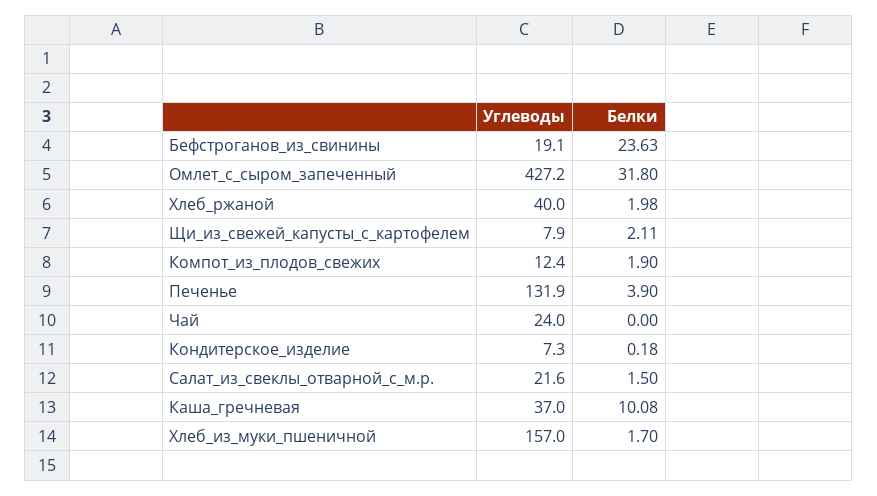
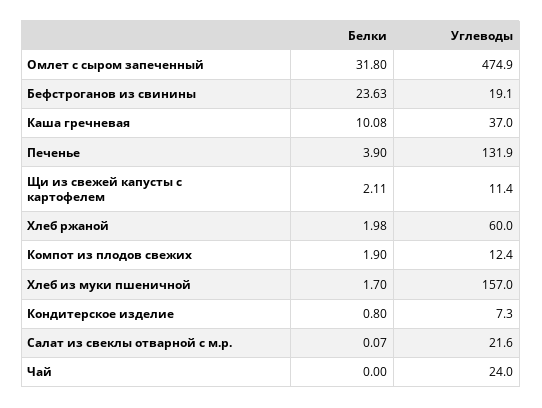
  {
    "Углеводы": {
      "Бефстроганов_из_свинины": 19.1,
-     "Омлет_с_сыром_запеченный": 427.2,
+     "Омлет_с_сыром_запеченный": 474.9,
-     "Хлеб_ржаной": 40,
+     "Хлеб_ржаной": 60,
-     "Щи_из_свежей_капусты_с_картофелем": 7.9,
+     "Щи_из_свежей_капусты_с_картофелем": 11.4,
      "Компот_из_плодов_свежих": 12.4,
      "Печенье": 131.9,
      "Чай": 24,
      "Кондитерское_изделие": 7.3,
      "Салат_из_свеклы_отварной_с_м.р.": 21.6,
      "Каша_гречневая": 37,
      "Хлеб_из_муки_пшеничной": 157
    },
    "Белки": {
      "Бефстроганов_из_свинины": 23.63,
      "Омлет_с_сыром_запеченный": 31.8,
      "Хлеб_ржаной": 1.98,
      "Щи_из_свежей_капусты_с_картофелем": 2.11,
      "Компот_из_плодов_свежих": 1.9,
      "Печенье": 3.9,
      "Чай": 0,
-     "Кондитерское_изделие": 0.18,
+     "Кондитерское_изделие": 0.8,
-     "Салат_из_свеклы_отварной_с_м.р.": 1.5,
+     "Салат_из_свеклы_отварной_с_м.р.": 0.07,
      "Каша_гречневая": 10.08,
      "Хлеб_из_муки_пшеничной": 1.7
    }
  }

